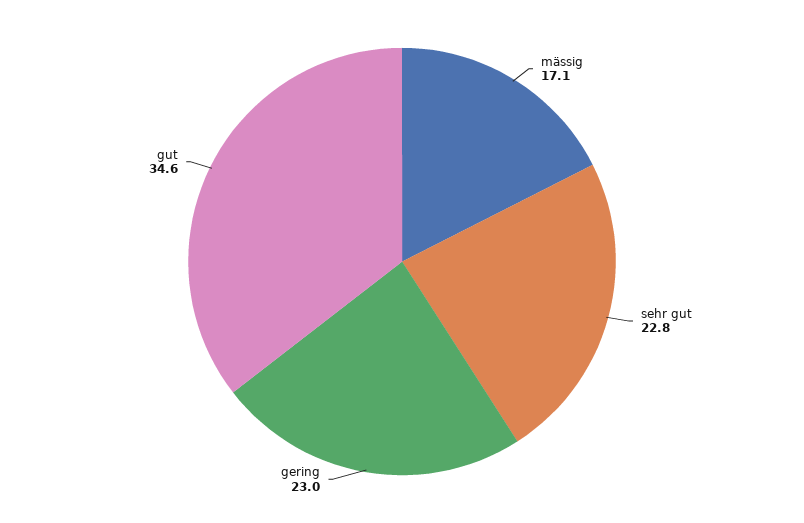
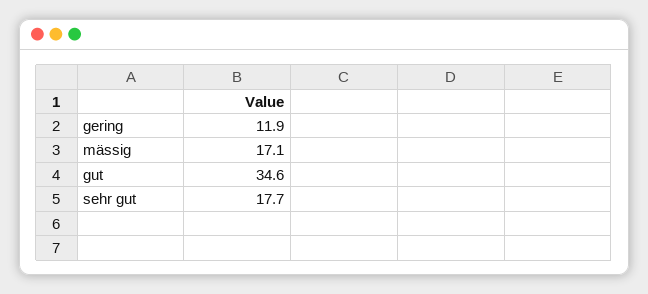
  {
    "mässig": 17.1,
-   "sehr gut": 22.8,
+   "sehr gut": 17.7,
-   "gering": 23,
+   "gering": 11.9,
    "gut": 34.6
  }

